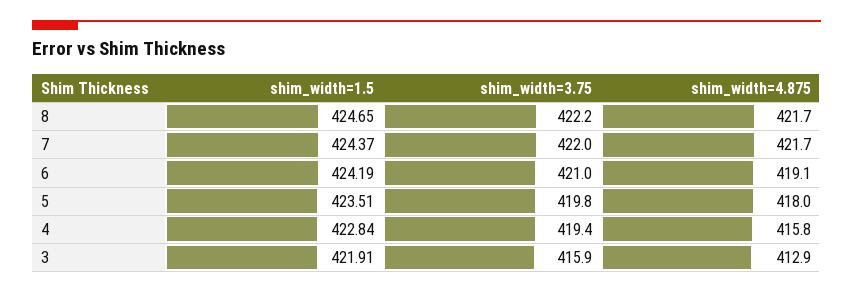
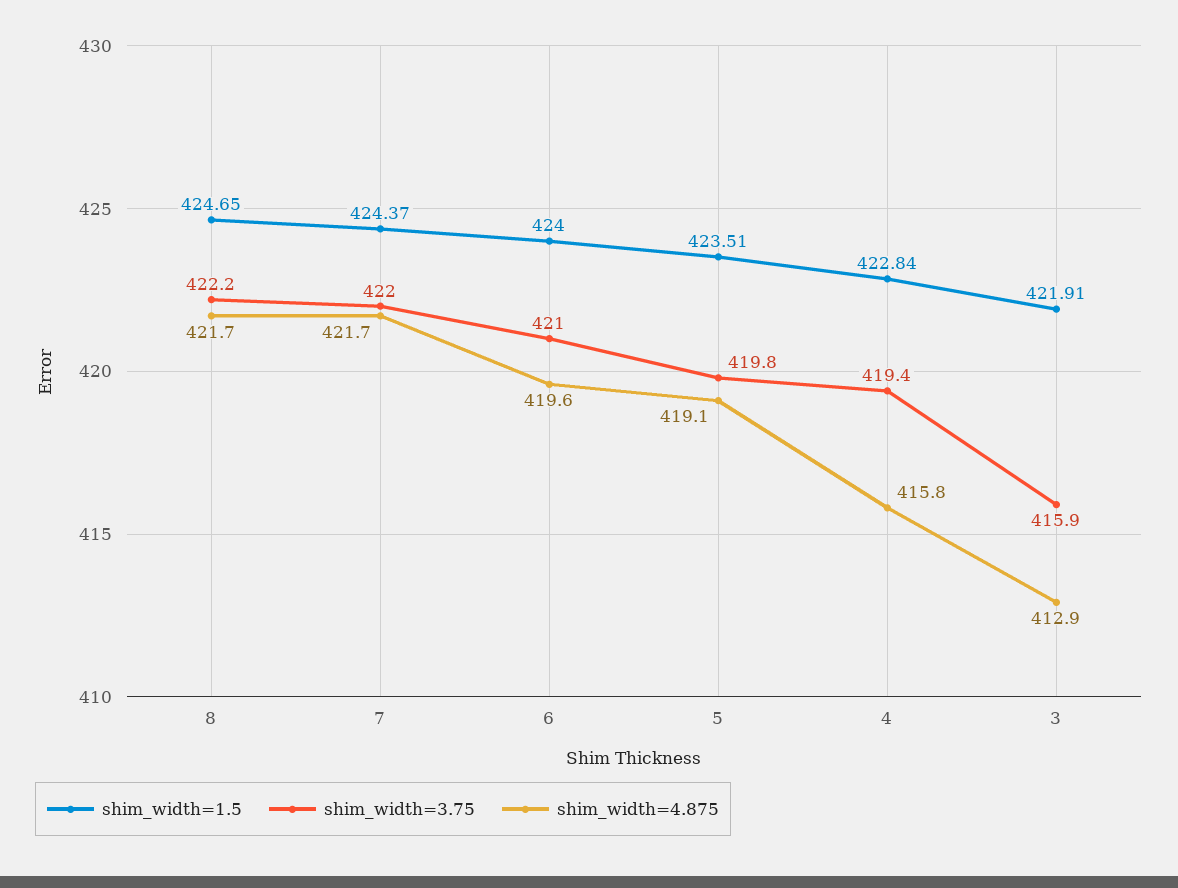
  {
    "shim_width=1.5": {
      "8": 424.65,
      "7": 424.37,
-     "6": 424.19,
+     "6": 424,
      "5": 423.51,
      "4": 422.84,
      "3": 421.91
    },
    "shim_width=3.75": {
      "8": 422.2,
      "7": 422,
      "6": 421,
      "5": 419.8,
      "4": 419.4,
      "3": 415.9
    },
    "shim_width=4.875": {
      "8": 421.7,
      "7": 421.7,
-     "6": 419.1,
+     "6": 419.6,
-     "5": 418,
+     "5": 419.1,
      "4": 415.8,
      "3": 412.9
    }
  }

